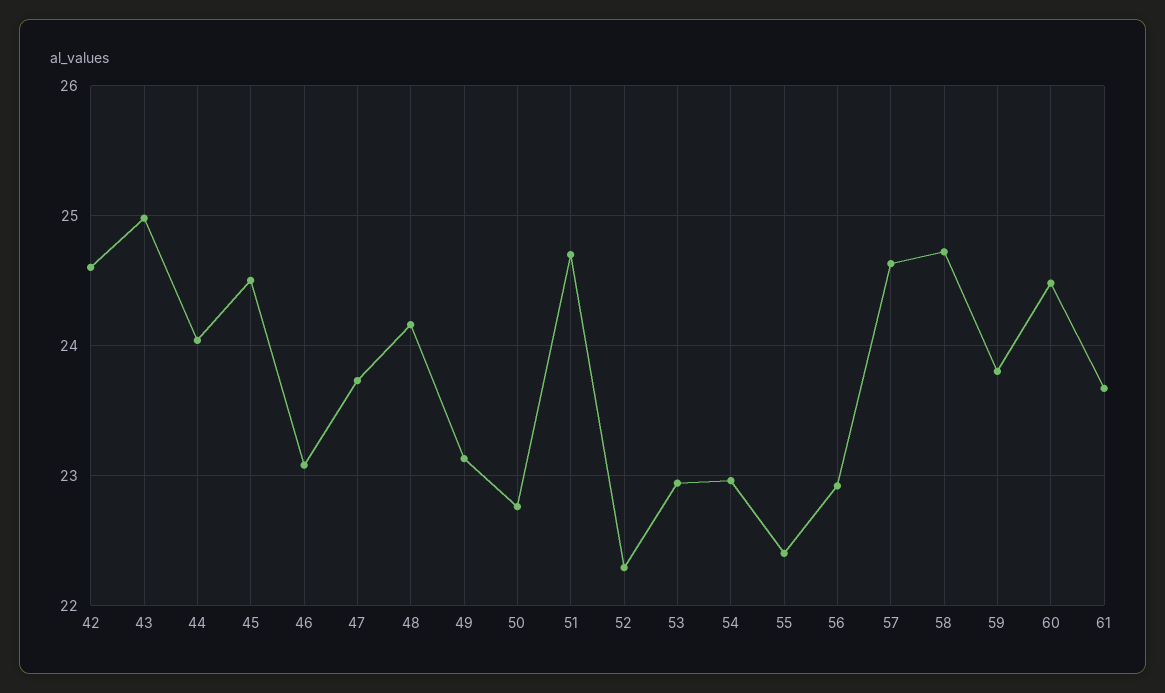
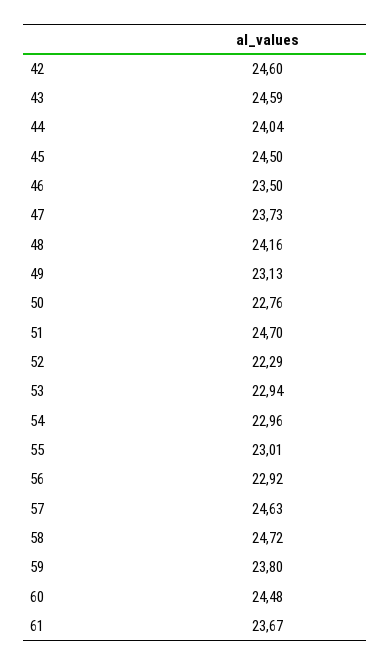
  {
    "42": 24.6,
-   "43": 25,
+   "43": 24.59,
    "44": 24.04,
    "45": 24.5,
-   "46": 23.1,
+   "46": 23.5,
    "47": 23.73,
    "48": 24.16,
    "49": 23.13,
    "50": 22.76,
    "51": 24.7,
    "52": 22.29,
    "53": 22.94,
    "54": 22.96,
-   "55": 22.4,
+   "55": 23.01,
    "56": 22.92,
    "57": 24.63,
    "58": 24.72,
    "59": 23.8,
    "60": 24.48,
    "61": 23.67
  }

